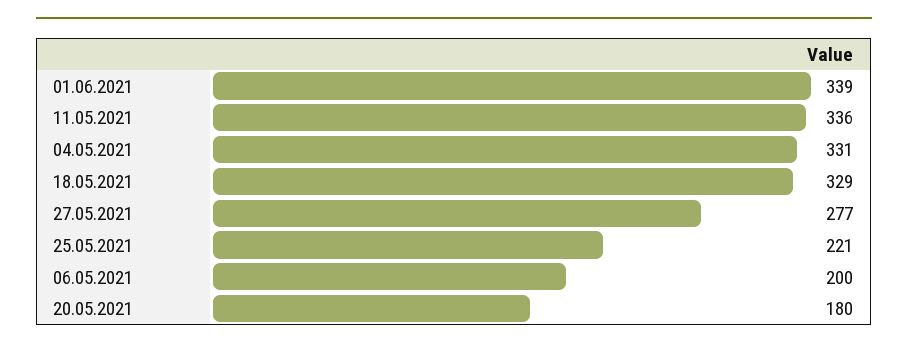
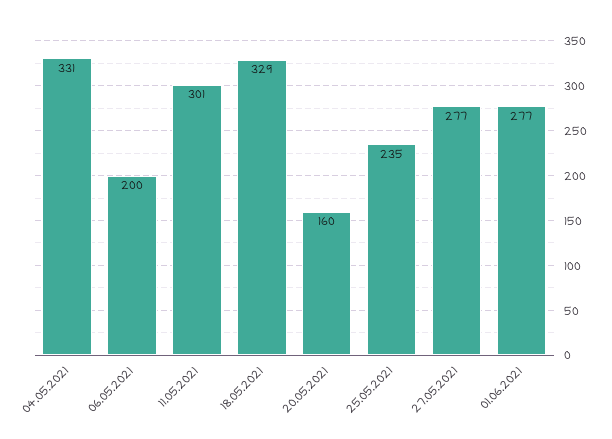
  {
-   "01.06.2021": 339,
+   "01.06.2021": 277,
-   "11.05.2021": 336,
+   "11.05.2021": 301,
    "04.05.2021": 331,
    "18.05.2021": 329,
    "27.05.2021": 277,
-   "25.05.2021": 221,
+   "25.05.2021": 235,
    "06.05.2021": 200,
-   "20.05.2021": 180
+   "20.05.2021": 160
  }

